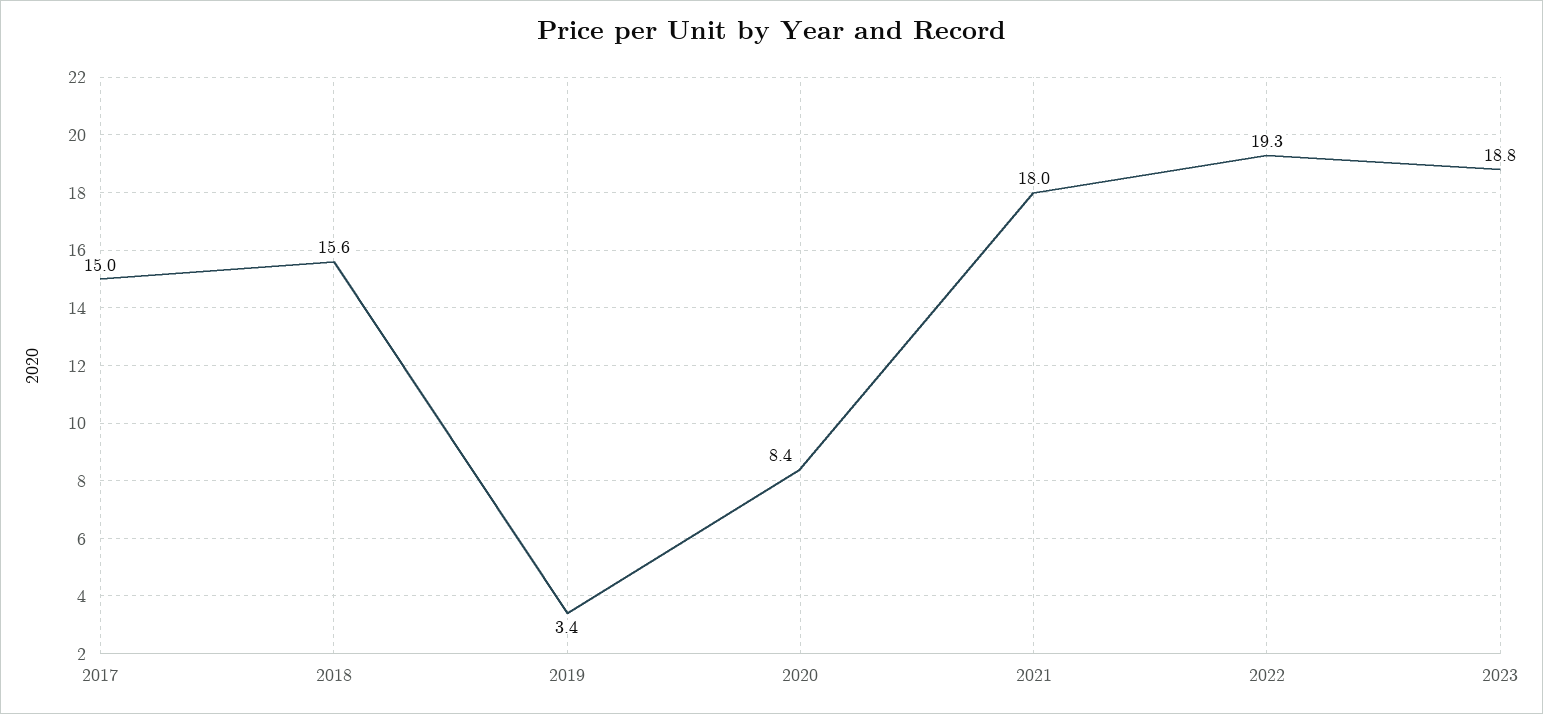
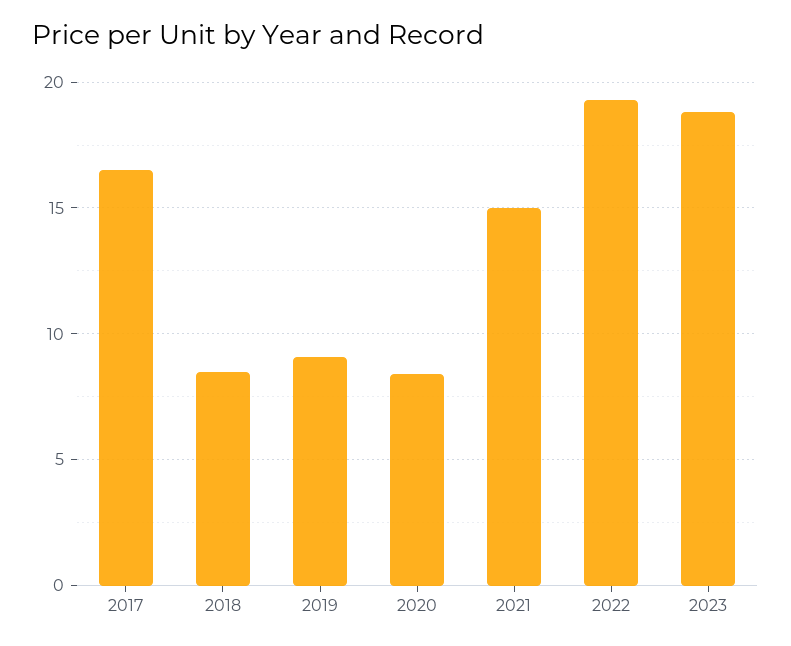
  {
-   "2017": 15,
+   "2017": 16.5,
-   "2018": 15.6,
+   "2018": 8.5,
-   "2019": 3.4,
+   "2019": 9,
    "2020": 8.4,
-   "2021": 18,
+   "2021": 15,
    "2022": 19.3,
    "2023": 18.8
  }

